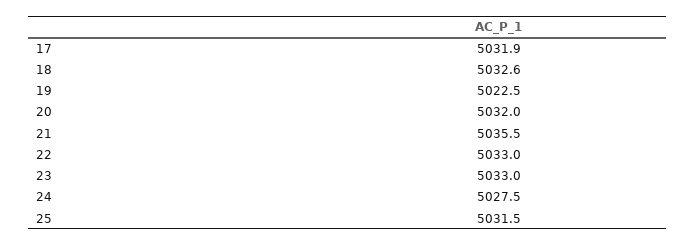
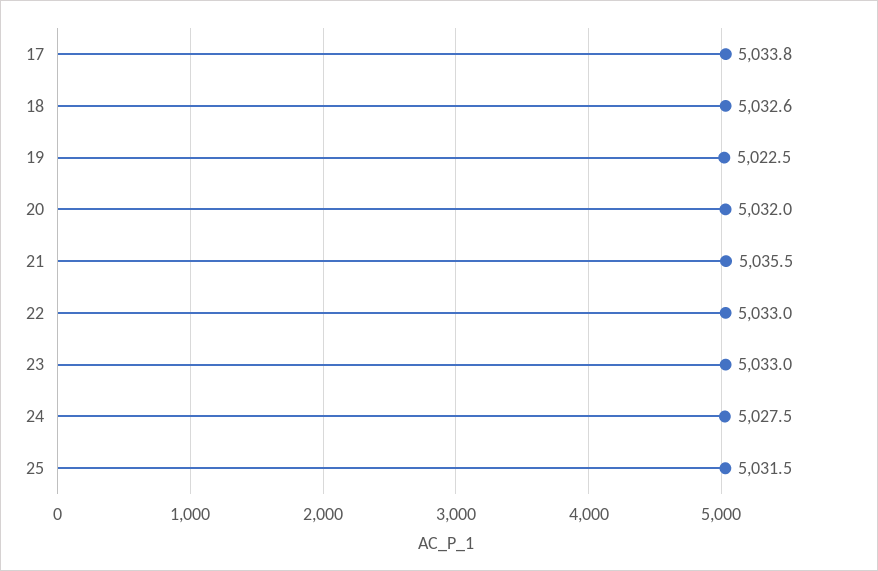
  {
-   "17": 5031.9,
+   "17": 5033.8,
    "18": 5032.6,
    "19": 5022.5,
    "20": 5032,
    "21": 5035.5,
    "22": 5033,
    "23": 5033,
    "24": 5027.5,
    "25": 5031.5
  }

